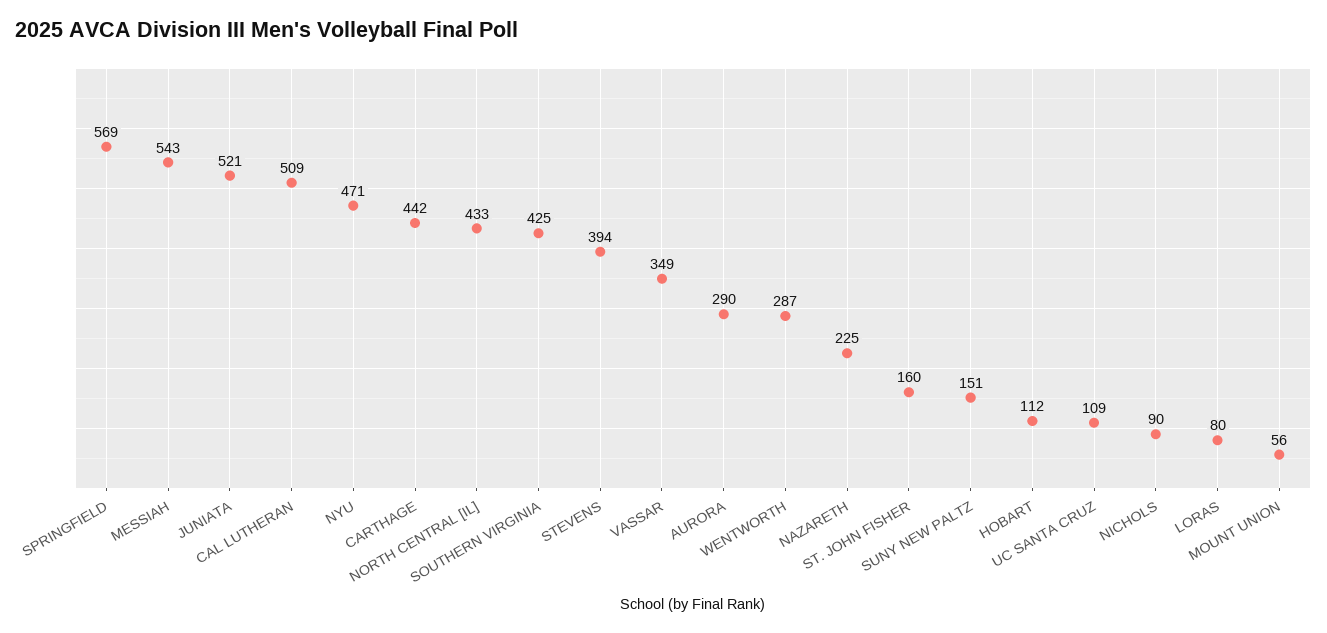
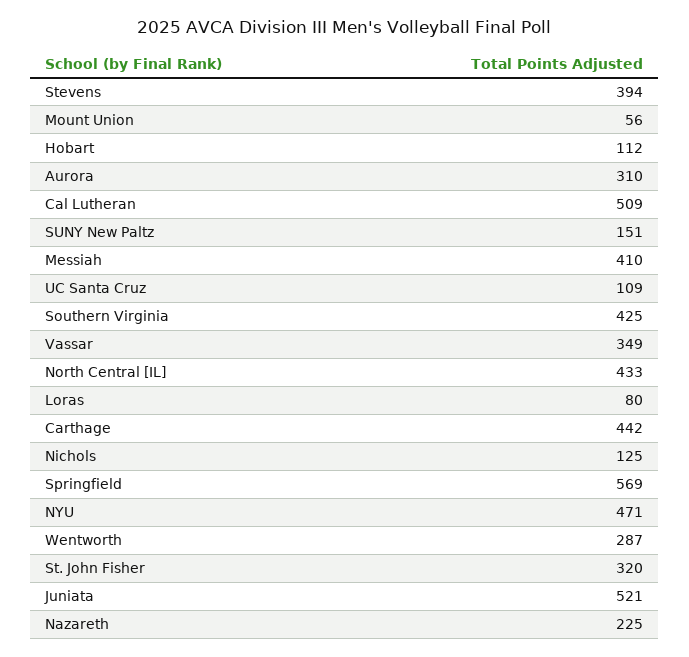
  {
    "SPRINGFIELD": 569,
-   "MESSIAH": 543,
+   "MESSIAH": 410,
    "JUNIATA": 521,
    "CAL LUTHERAN": 509,
    "NYU": 471,
    "CARTHAGE": 442,
    "NORTH CENTRAL [IL]": 433,
    "SOUTHERN VIRGINIA": 425,
    "STEVENS": 394,
    "VASSAR": 349,
-   "AURORA": 290,
+   "AURORA": 310,
    "WENTWORTH": 287,
    "NAZARETH": 225,
-   "ST. JOHN FISHER": 160,
+   "ST. JOHN FISHER": 320,
    "SUNY NEW PALTZ": 151,
    "HOBART": 112,
    "UC SANTA CRUZ": 109,
-   "NICHOLS": 90,
+   "NICHOLS": 125,
    "LORAS": 80,
    "MOUNT UNION": 56
  }

